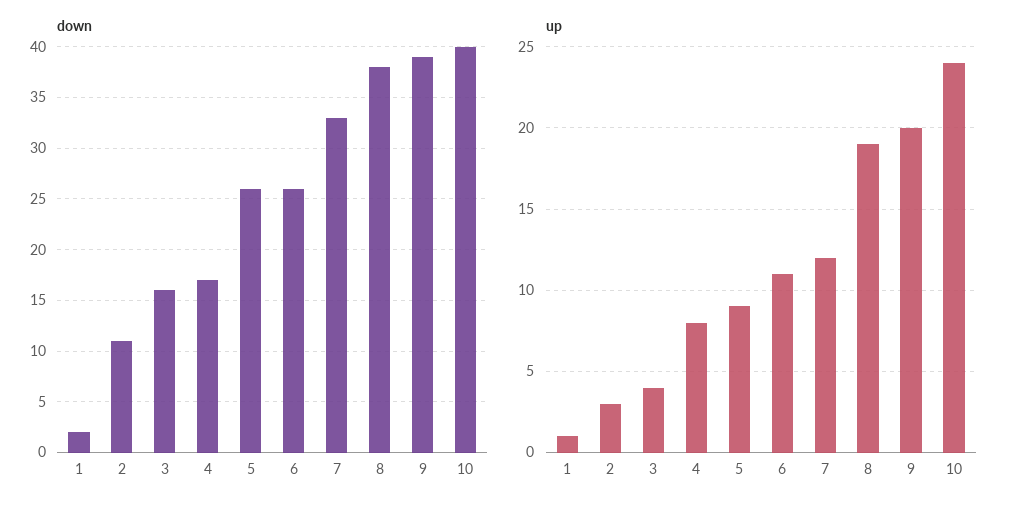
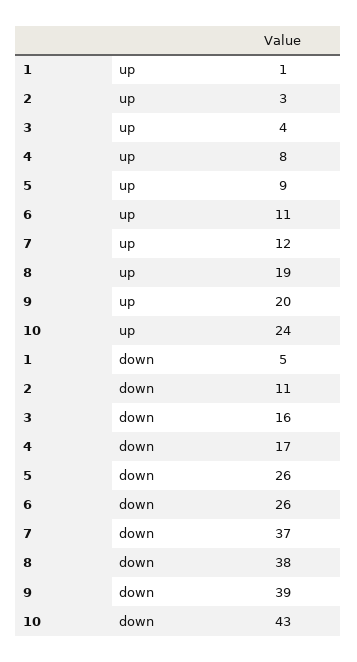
  {
    "down": {
-     "1": 2,
+     "1": 5,
      "2": 11,
      "3": 16,
      "4": 17,
      "5": 26,
      "6": 26,
-     "7": 33,
+     "7": 37,
      "8": 38,
      "9": 39,
-     "10": 40
+     "10": 43
    },
    "up": {
      "1": 1,
      "2": 3,
      "3": 4,
      "4": 8,
      "5": 9,
      "6": 11,
      "7": 12,
      "8": 19,
      "9": 20,
      "10": 24
    }
  }

